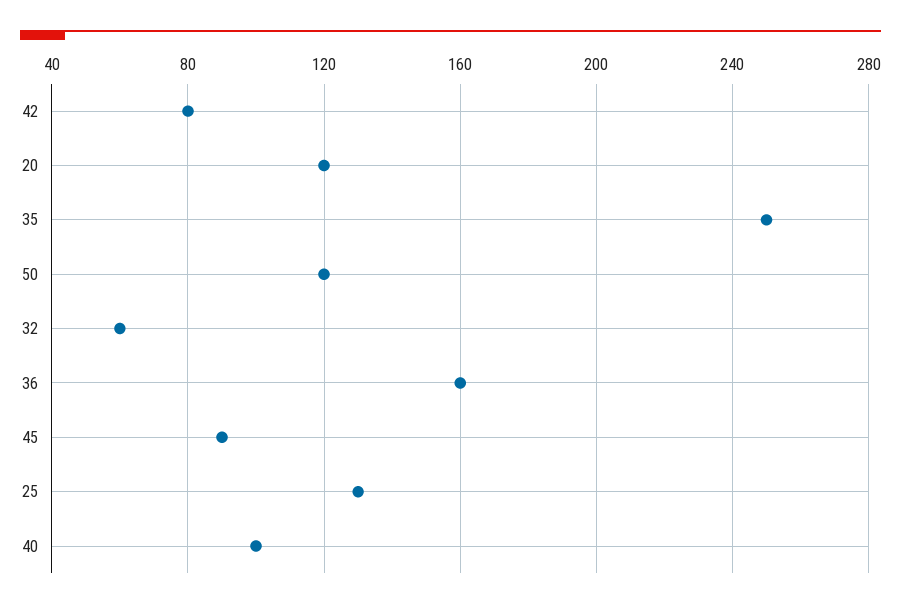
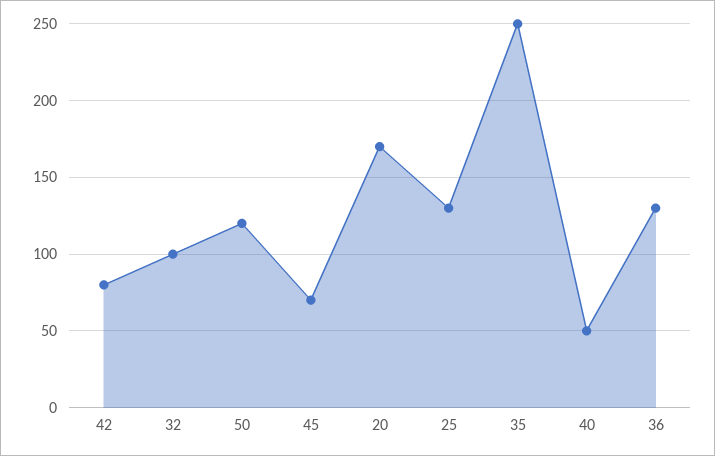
  {
    "42": 80,
-   "20": 120,
+   "20": 170,
    "35": 250,
    "50": 120,
-   "32": 60,
+   "32": 100,
-   "36": 160,
+   "36": 130,
-   "45": 90,
+   "45": 70,
    "25": 130,
-   "40": 100
+   "40": 50
  }

